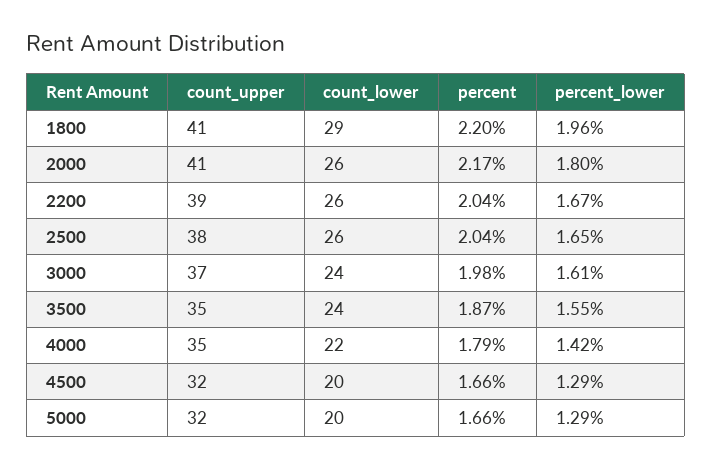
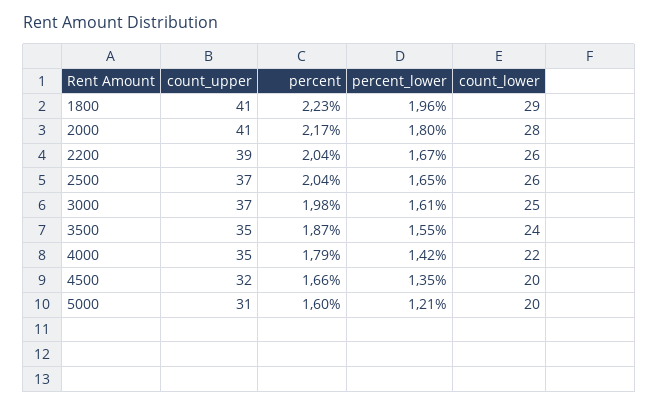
  {
    "count_upper": {
      "1800": 41,
      "2000": 41,
      "2200": 39,
-     "2500": 38,
+     "2500": 37,
      "3000": 37,
      "3500": 35,
      "4000": 35,
      "4500": 32,
-     "5000": 32
+     "5000": 31
    },
    "count_lower": {
      "1800": 29,
-     "2000": 26,
+     "2000": 28,
      "2200": 26,
      "2500": 26,
-     "3000": 24,
+     "3000": 25,
      "3500": 24,
      "4000": 22,
      "4500": 20,
      "5000": 20
    },
    "percent": {
-     "1800": 2.2,
+     "1800": 2.23,
      "2000": 2.17,
      "2200": 2.04,
      "2500": 2.04,
      "3000": 1.98,
      "3500": 1.87,
      "4000": 1.79,
      "4500": 1.66,
-     "5000": 1.66
+     "5000": 1.6
    },
    "percent_lower": {
      "1800": 1.96,
      "2000": 1.8,
      "2200": 1.67,
      "2500": 1.65,
      "3000": 1.61,
      "3500": 1.55,
      "4000": 1.42,
-     "4500": 1.29,
+     "4500": 1.35,
-     "5000": 1.29
+     "5000": 1.21
    }
  }

